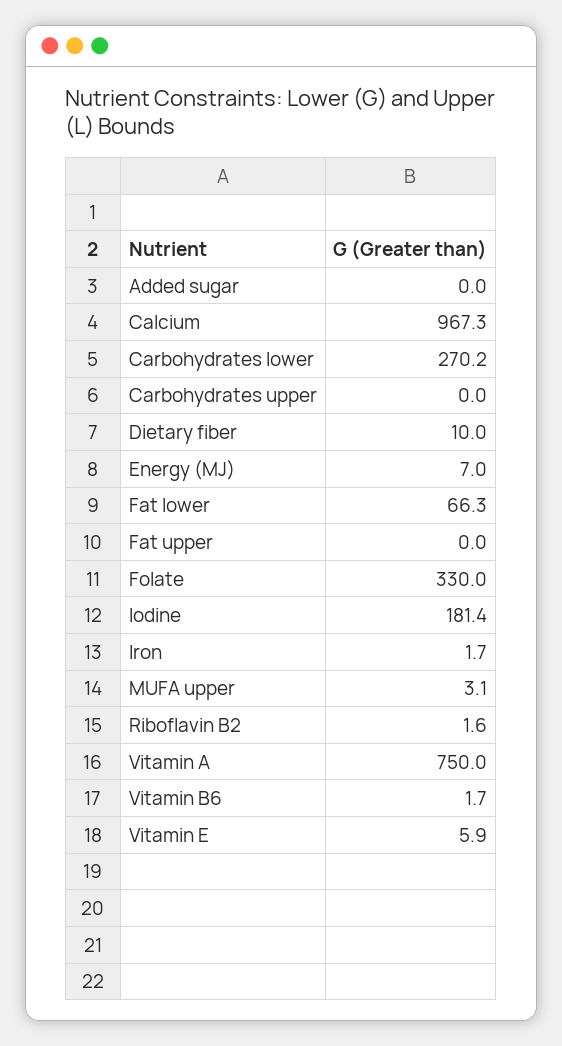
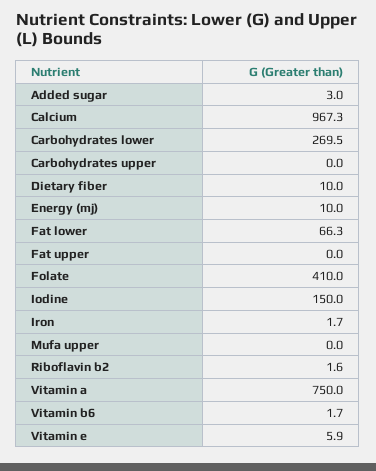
  {
-   "Added sugar": 0,
+   "Added sugar": 3,
    "Calcium": 967.3,
-   "Carbohydrates lower": 270.2,
+   "Carbohydrates lower": 269.5,
    "Carbohydrates upper": 0,
    "Dietary fiber": 10,
-   "Energy (MJ)": 7,
+   "Energy (MJ)": 10,
    "Fat lower": 66.3,
    "Fat upper": 0,
-   "Folate": 330,
+   "Folate": 410,
-   "Iodine": 181.4,
+   "Iodine": 150,
    "Iron": 1.7,
-   "MUFA upper": 3.1,
+   "MUFA upper": 0,
    "Riboflavin B2": 1.6,
    "Vitamin A": 750,
    "Vitamin B6": 1.7,
    "Vitamin E": 5.9
  }

